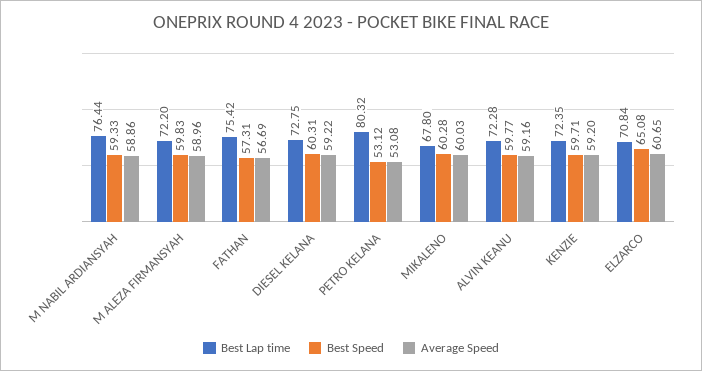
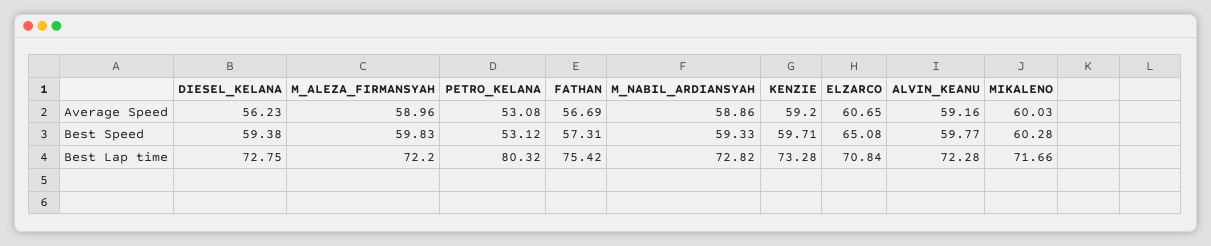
  {
    "Best Lap time": {
-     "M NABIL ARDIANSYAH": 76.44,
+     "M NABIL ARDIANSYAH": 72.82,
      "M ALEZA FIRMANSYAH": 72.2,
      "FATHAN": 75.42,
      "DIESEL KELANA": 72.75,
      "PETRO KELANA": 80.32,
-     "MIKALENO": 67.8,
+     "MIKALENO": 71.66,
      "ALVIN KEANU": 72.28,
-     "KENZIE": 72.35,
+     "KENZIE": 73.28,
      "ELZARCO": 70.84
    },
    "Best Speed": {
      "M NABIL ARDIANSYAH": 59.33,
      "M ALEZA FIRMANSYAH": 59.83,
      "FATHAN": 57.31,
-     "DIESEL KELANA": 60.31,
+     "DIESEL KELANA": 59.38,
      "PETRO KELANA": 53.12,
      "MIKALENO": 60.28,
      "ALVIN KEANU": 59.77,
      "KENZIE": 59.71,
      "ELZARCO": 65.08
    },
    "Average Speed": {
      "M NABIL ARDIANSYAH": 58.86,
      "M ALEZA FIRMANSYAH": 58.96,
      "FATHAN": 56.69,
-     "DIESEL KELANA": 59.22,
+     "DIESEL KELANA": 56.23,
      "PETRO KELANA": 53.08,
      "MIKALENO": 60.03,
      "ALVIN KEANU": 59.16,
      "KENZIE": 59.2,
      "ELZARCO": 60.65
    }
  }

